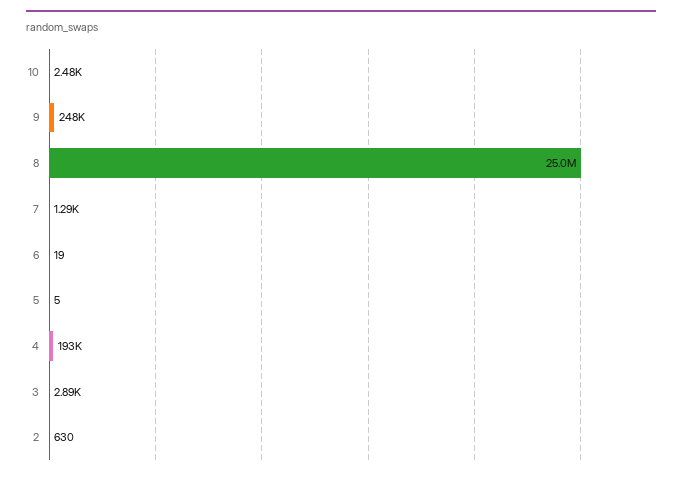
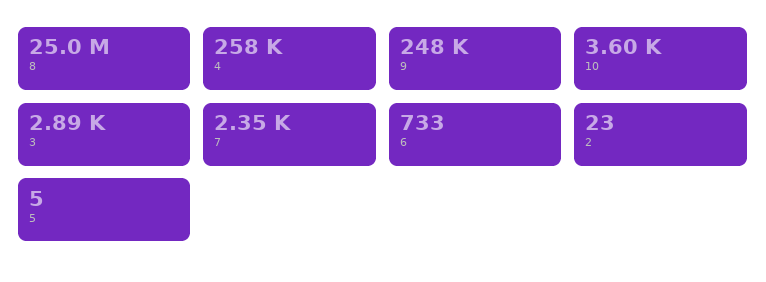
  {
-   "10": 2480,
+   "10": 3600,
    "9": 248000,
    "8": 25000000,
-   "7": 1290,
+   "7": 2350,
-   "6": 19,
+   "6": 733,
    "5": 5,
-   "4": 193000,
+   "4": 258000,
    "3": 2890,
-   "2": 630
+   "2": 23
  }

